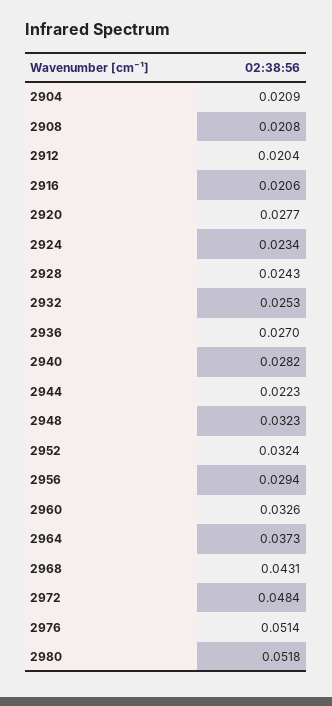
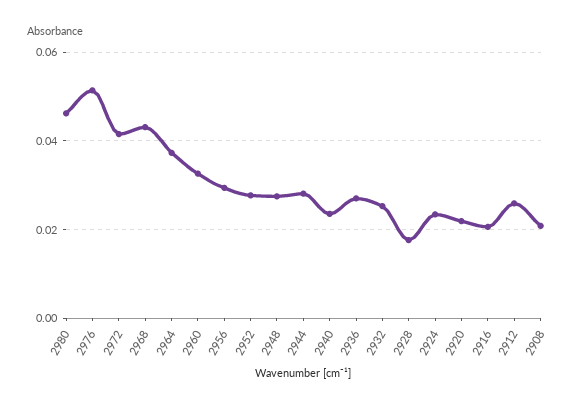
  {
-   "2904": 0.0209,
    "2908": 0.0208,
-   "2912": 0.0204,
+   "2912": 0.026,
    "2916": 0.0206,
-   "2920": 0.0277,
+   "2920": 0.022,
    "2924": 0.0234,
-   "2928": 0.0243,
+   "2928": 0.018,
    "2932": 0.0253,
    "2936": 0.027,
-   "2940": 0.0282,
+   "2940": 0.024,
-   "2944": 0.0223,
+   "2944": 0.028,
-   "2948": 0.0323,
+   "2948": 0.028,
-   "2952": 0.0324,
+   "2952": 0.028,
    "2956": 0.0294,
    "2960": 0.0326,
    "2964": 0.0373,
    "2968": 0.0431,
-   "2972": 0.0484,
+   "2972": 0.042,
    "2976": 0.0514,
-   "2980": 0.0518
+   "2980": 0.046
  }

